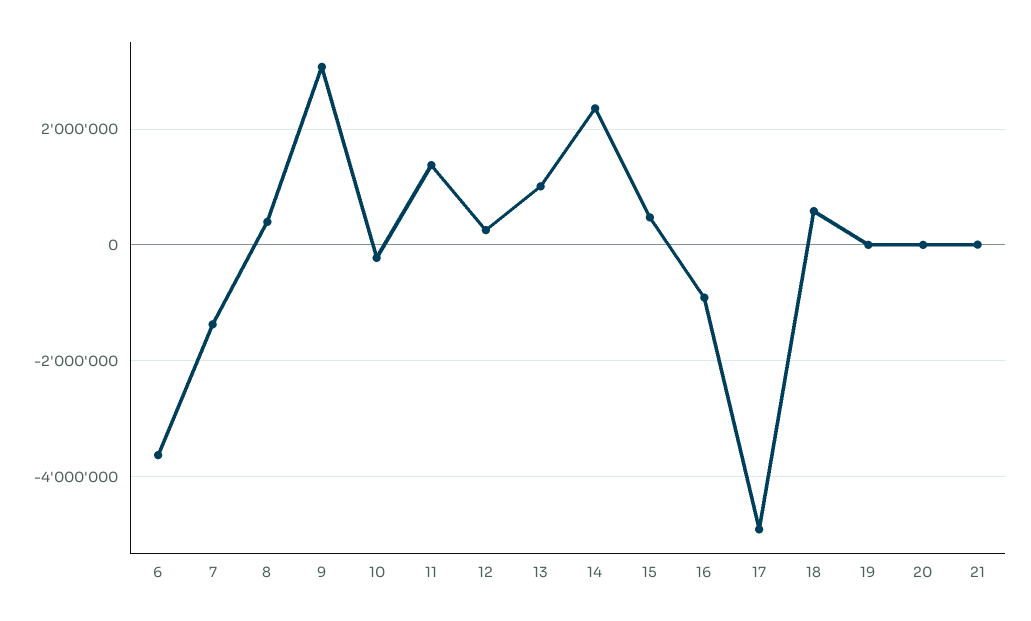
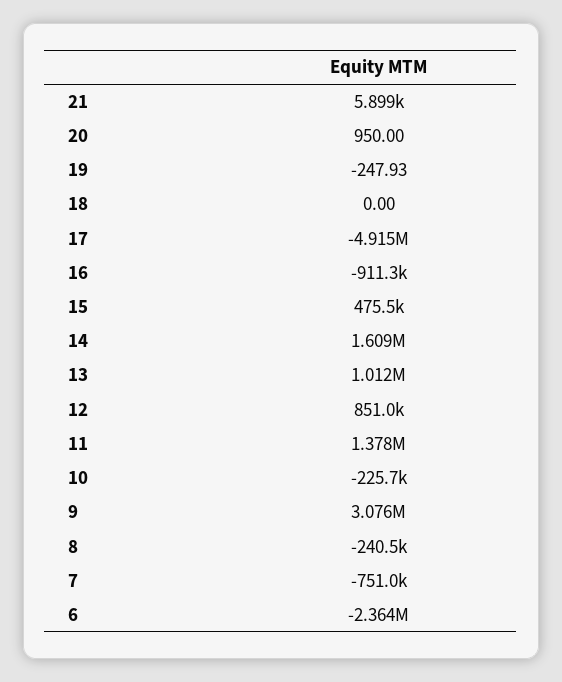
  {
-   "6": -3600000,
+   "6": -2364000,
-   "7": -1400000,
+   "7": -751000,
-   "8": 400000,
+   "8": -240500,
    "9": 3076000,
    "10": -225700,
    "11": 1378000,
-   "12": 200000,
+   "12": 851000,
    "13": 1012000,
-   "14": 2400000,
+   "14": 1609000,
    "15": 475500,
    "16": -911300,
    "17": -4915000,
-   "18": 600000,
+   "18": 0,
    "19": -247.93,
    "20": 950,
    "21": 5899
  }

